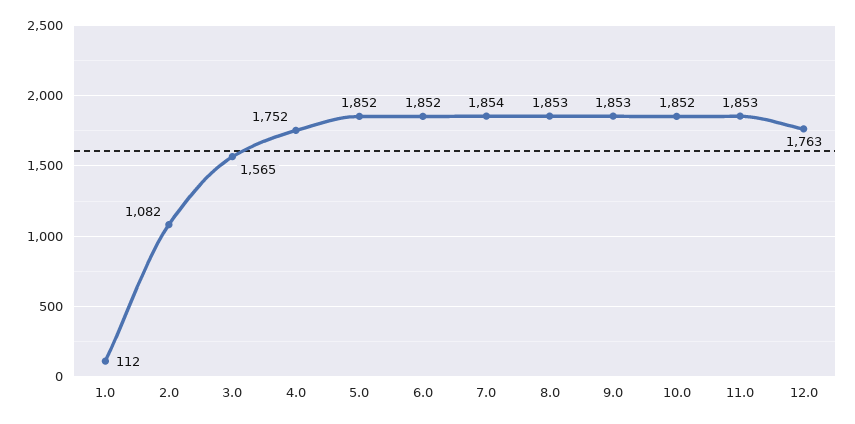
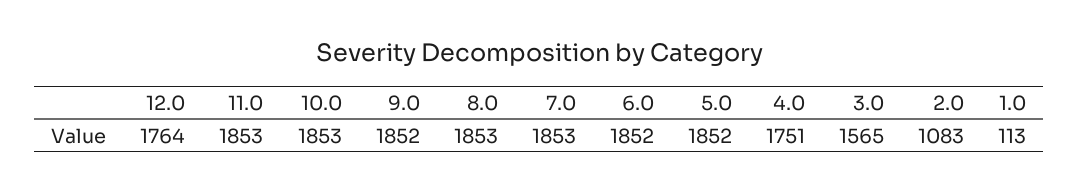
  {
-   "1.0": 112,
+   "1.0": 113,
-   "2.0": 1082,
+   "2.0": 1083,
    "3.0": 1565,
-   "4.0": 1752,
+   "4.0": 1751,
    "5.0": 1852,
    "6.0": 1852,
-   "7.0": 1854,
+   "7.0": 1853,
    "8.0": 1853,
-   "9.0": 1853,
+   "9.0": 1852,
-   "10.0": 1852,
+   "10.0": 1853,
    "11.0": 1853,
-   "12.0": 1763
+   "12.0": 1764
  }

